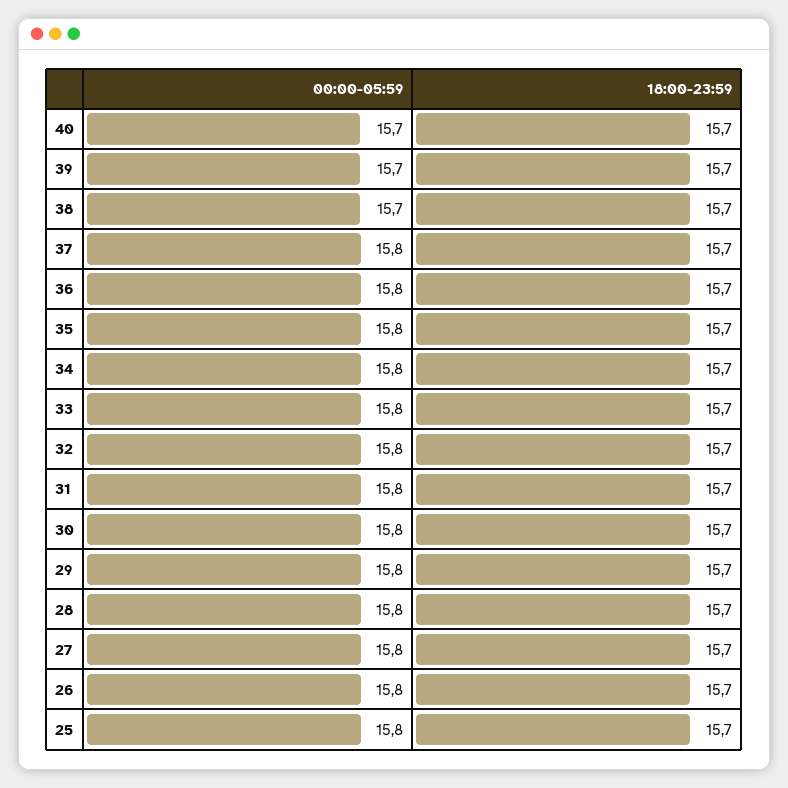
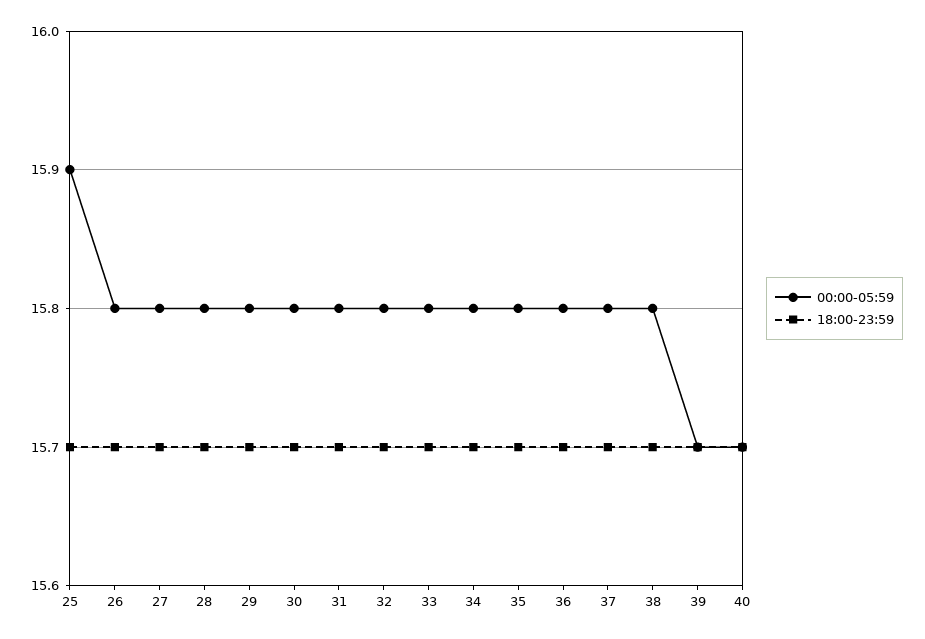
  {
    "00:00-05:59": {
      "40": 15.7,
      "39": 15.7,
-     "38": 15.7,
+     "38": 15.8,
      "37": 15.8,
      "36": 15.8,
      "35": 15.8,
      "34": 15.8,
      "33": 15.8,
      "32": 15.8,
      "31": 15.8,
      "30": 15.8,
      "29": 15.8,
      "28": 15.8,
      "27": 15.8,
      "26": 15.8,
-     "25": 15.8
+     "25": 15.9
    },
    "18:00-23:59": {
      "40": 15.7,
      "39": 15.7,
      "38": 15.7,
      "37": 15.7,
      "36": 15.7,
      "35": 15.7,
      "34": 15.7,
      "33": 15.7,
      "32": 15.7,
      "31": 15.7,
      "30": 15.7,
      "29": 15.7,
      "28": 15.7,
      "27": 15.7,
      "26": 15.7,
      "25": 15.7
    }
  }

